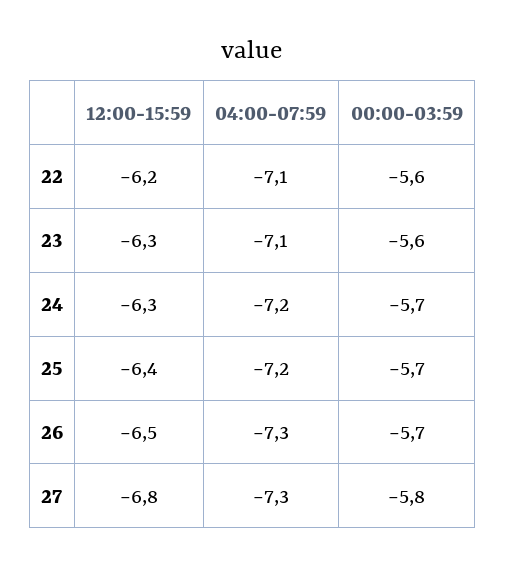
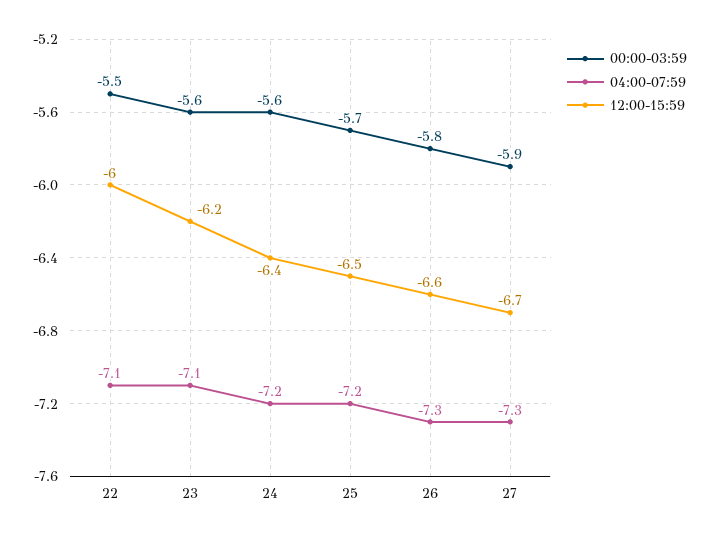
  {
    "12:00-15:59": {
-     "22": -6.2,
+     "22": -6,
-     "23": -6.3,
+     "23": -6.2,
-     "24": -6.3,
+     "24": -6.4,
-     "25": -6.4,
+     "25": -6.5,
-     "26": -6.5,
+     "26": -6.6,
-     "27": -6.8
+     "27": -6.7
    },
    "04:00-07:59": {
      "22": -7.1,
      "23": -7.1,
      "24": -7.2,
      "25": -7.2,
      "26": -7.3,
      "27": -7.3
    },
    "00:00-03:59": {
-     "22": -5.6,
+     "22": -5.5,
      "23": -5.6,
-     "24": -5.7,
+     "24": -5.6,
      "25": -5.7,
-     "26": -5.7,
+     "26": -5.8,
-     "27": -5.8
+     "27": -5.9
    }
  }

